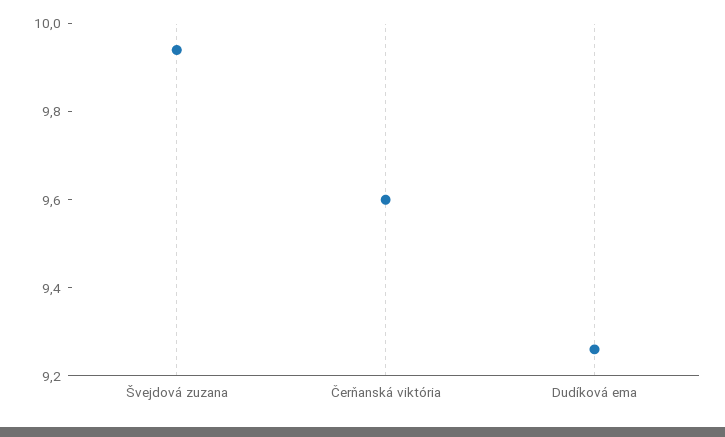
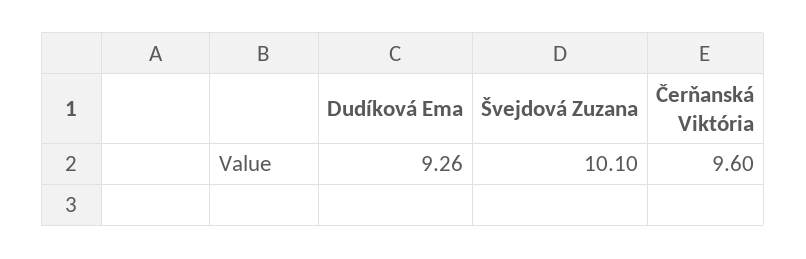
  {
-   "Švejdová zuzana": 9.95,
+   "Švejdová zuzana": 10.1,
    "Čerňanská viktória": 9.6,
    "Dudíková ema": 9.26
  }

